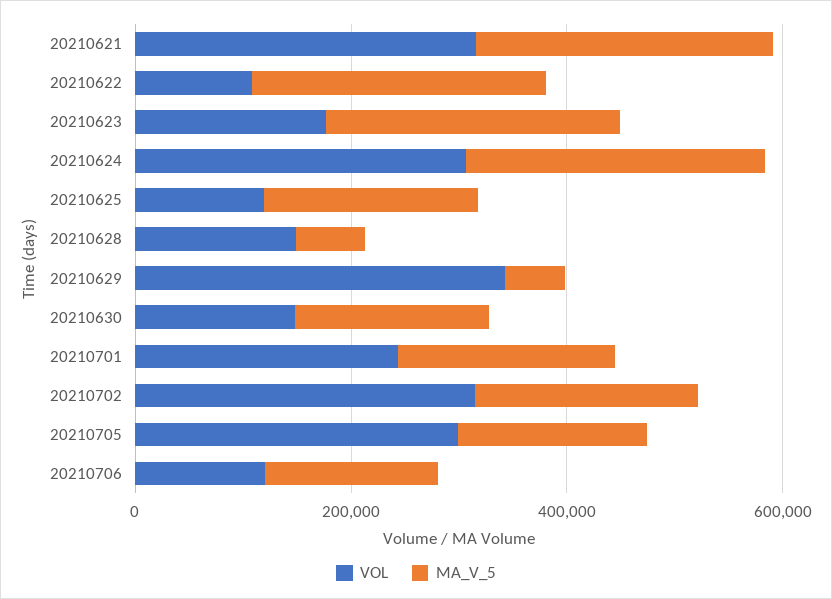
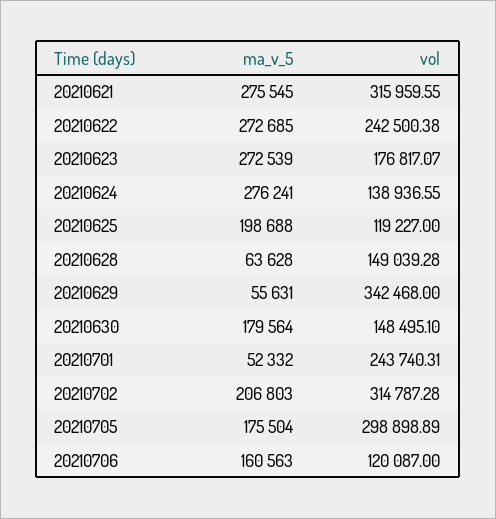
  {
    "VOL": {
      "20210621": 315959.55,
-     "20210622": 100000,
+     "20210622": 242500.38,
      "20210623": 176817.07,
-     "20210624": 300000,
+     "20210624": 138936.55,
      "20210625": 119227,
      "20210628": 149039.28,
      "20210629": 342468,
      "20210630": 148495.1,
      "20210701": 243740.31,
      "20210702": 314787.28,
      "20210705": 298898.89,
      "20210706": 120087
    },
    "MA_V_5": {
      "20210621": 275545,
      "20210622": 272685,
      "20210623": 272539,
      "20210624": 276241,
      "20210625": 198688,
      "20210628": 63628,
      "20210629": 55631,
      "20210630": 179564,
-     "20210701": 200000,
+     "20210701": 52332,
      "20210702": 206803,
      "20210705": 175504,
      "20210706": 160563
    }
  }

